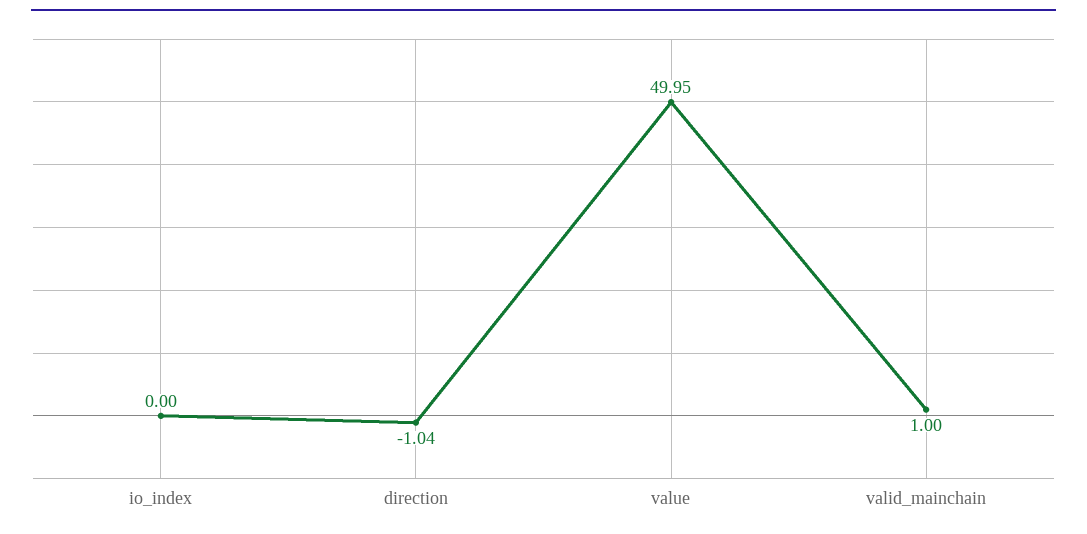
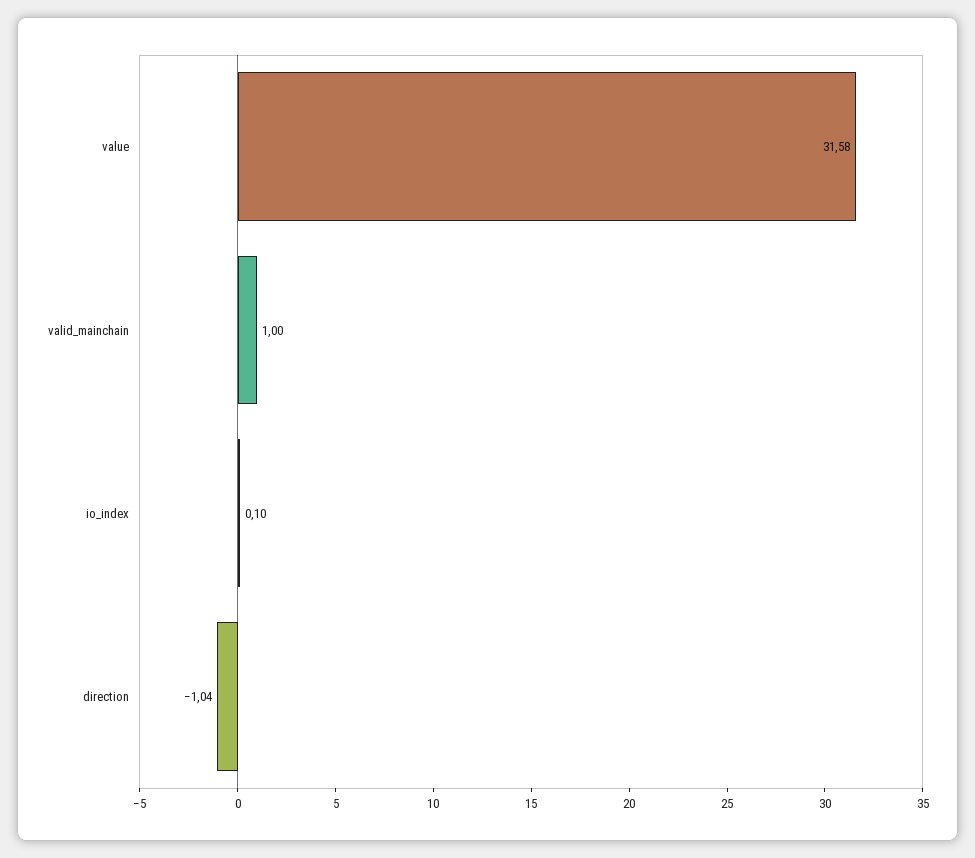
  {
-   "io_index": 0,
+   "io_index": 0.1,
    "direction": -1.04,
-   "value": 49.95,
+   "value": 31.58,
    "valid_mainchain": 1
  }

